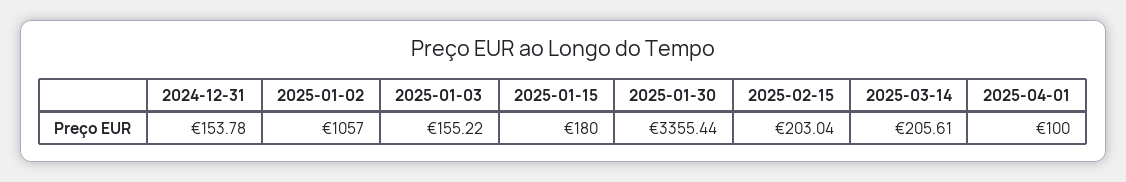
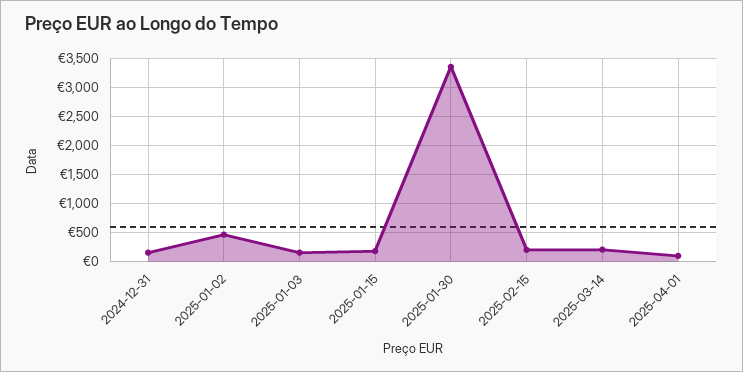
  {
    "2024-12-31": 153.78,
-   "2025-01-02": 1057,
+   "2025-01-02": 500,
    "2025-01-03": 155.22,
    "2025-01-15": 180,
    "2025-01-30": 3355.44,
    "2025-02-15": 203.04,
    "2025-03-14": 205.61,
    "2025-04-01": 100
  }

